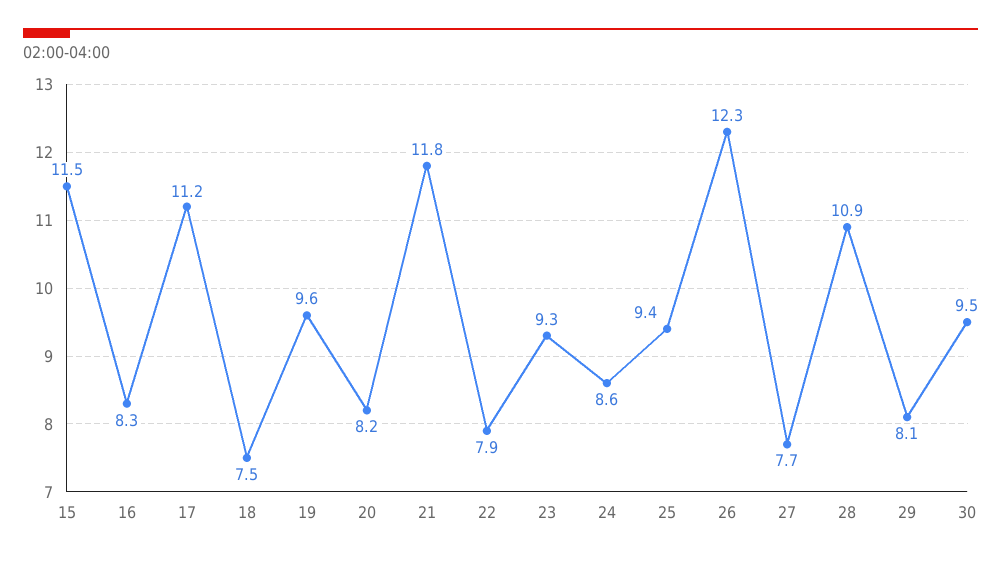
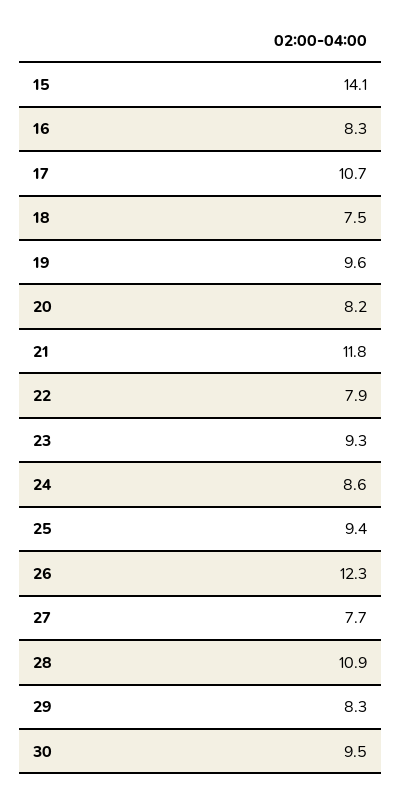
  {
-   "15": 11.5,
+   "15": 14.1,
    "16": 8.3,
-   "17": 11.2,
+   "17": 10.7,
    "18": 7.5,
    "19": 9.6,
    "20": 8.2,
    "21": 11.8,
    "22": 7.9,
    "23": 9.3,
    "24": 8.6,
    "25": 9.4,
    "26": 12.3,
    "27": 7.7,
    "28": 10.9,
-   "29": 8.1,
+   "29": 8.3,
    "30": 9.5
  }

